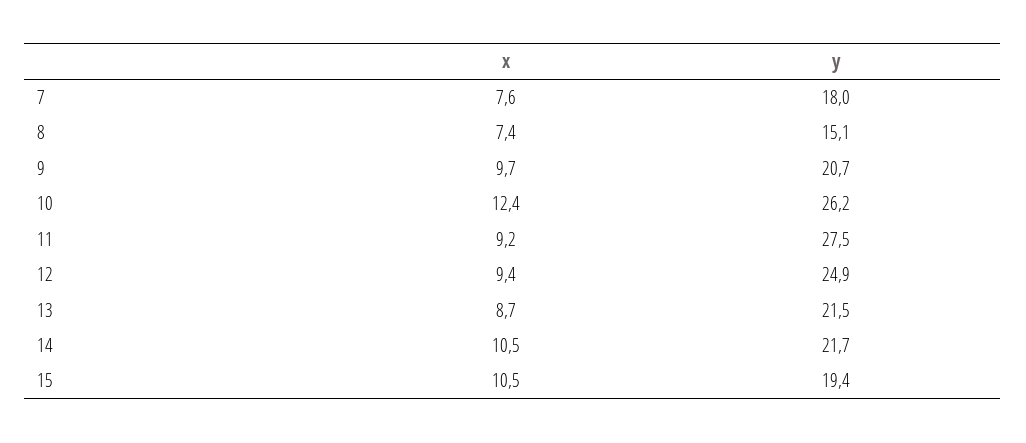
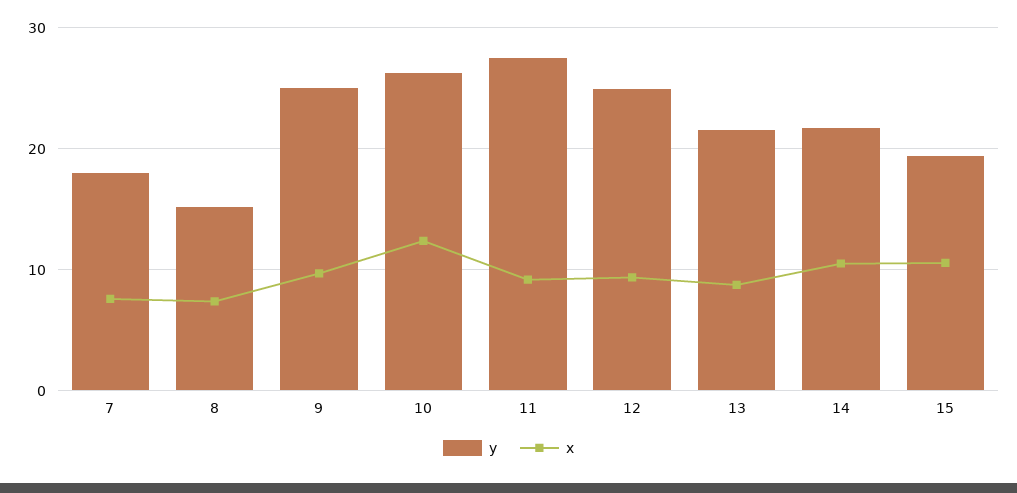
  {
    "x": {
      "7": 7.6,
      "8": 7.4,
      "9": 9.7,
      "10": 12.4,
      "11": 9.2,
      "12": 9.4,
      "13": 8.7,
      "14": 10.5,
      "15": 10.5
    },
    "y": {
      "7": 18,
      "8": 15.1,
-     "9": 20.7,
+     "9": 25,
      "10": 26.2,
      "11": 27.5,
      "12": 24.9,
      "13": 21.5,
      "14": 21.7,
      "15": 19.4
    }
  }

